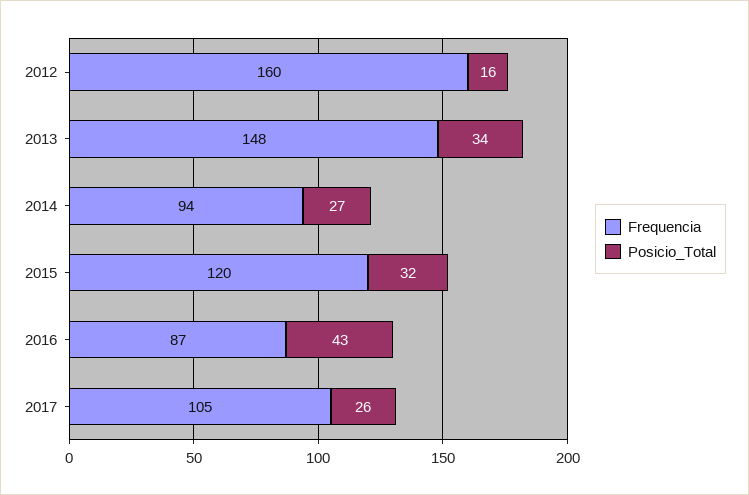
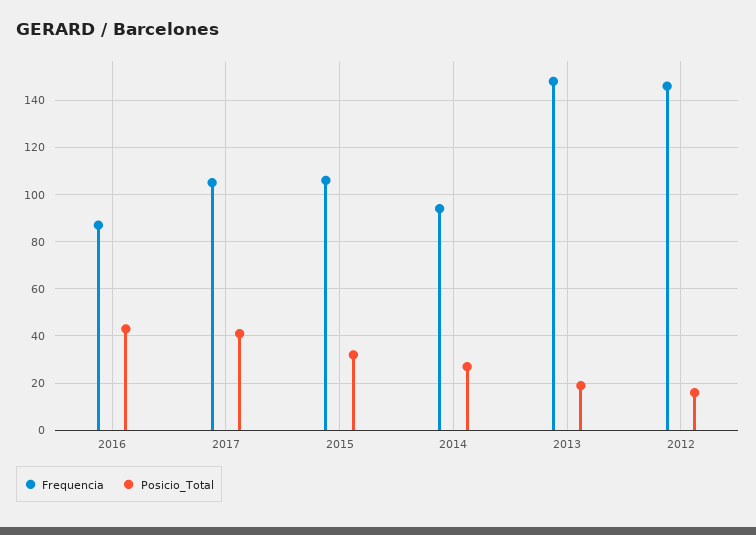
  {
    "Frequencia": {
-     "2012": 160,
+     "2012": 145,
      "2013": 148,
      "2014": 94,
-     "2015": 120,
+     "2015": 105,
      "2016": 87,
      "2017": 105
    },
    "Posicio_Total": {
      "2012": 16,
-     "2013": 34,
+     "2013": 20,
      "2014": 27,
      "2015": 32,
      "2016": 43,
-     "2017": 26
+     "2017": 40
    }
  }

